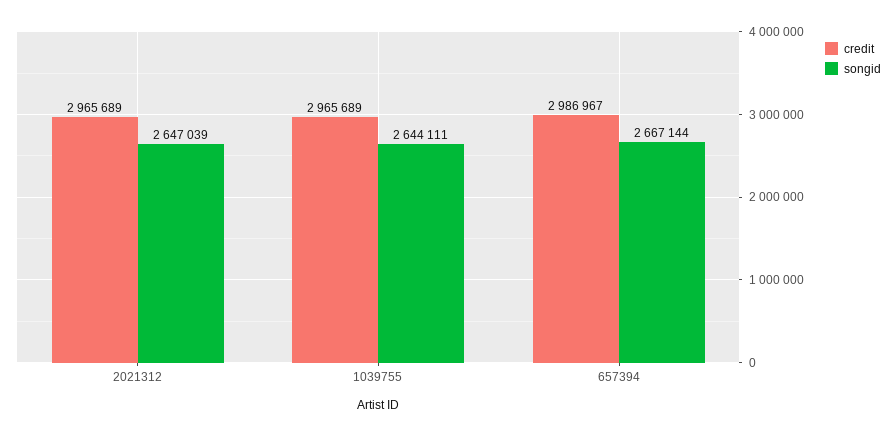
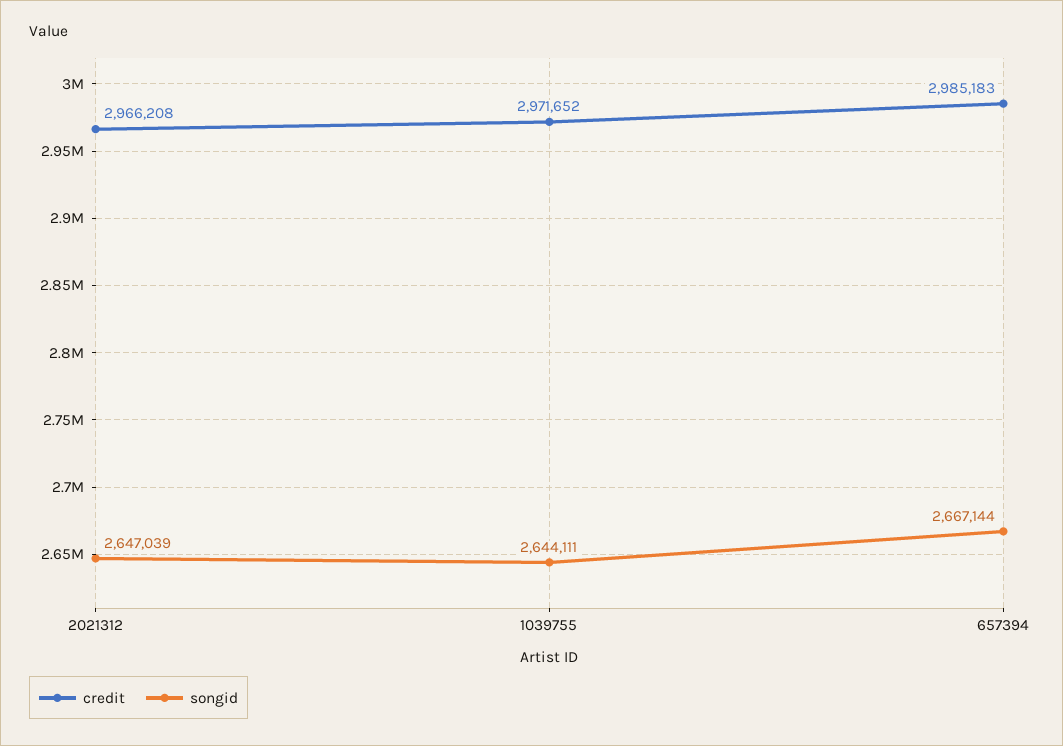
  {
    "credit": {
-     "2021312": 2965689,
+     "2021312": 2966208,
-     "1039755": 2965689,
+     "1039755": 2971652,
-     "657394": 2986967
+     "657394": 2985183
    },
    "songid": {
      "2021312": 2647039,
      "1039755": 2644111,
      "657394": 2667144
    }
  }

